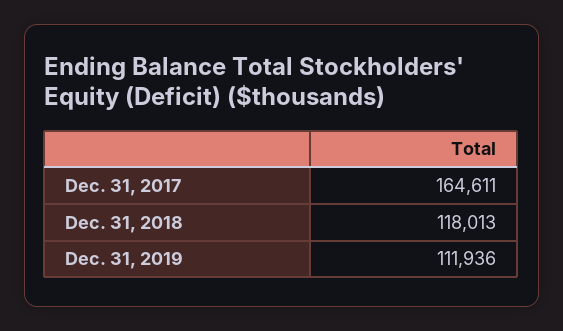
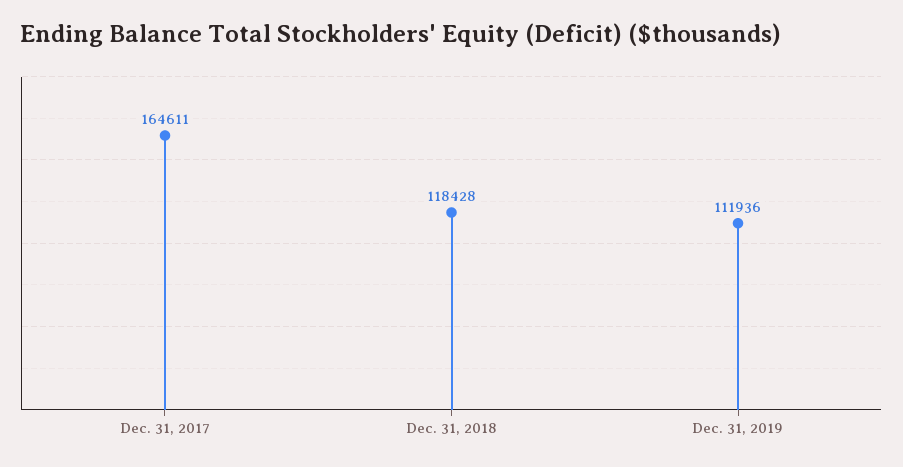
  {
    "Dec. 31, 2017": 164611,
-   "Dec. 31, 2018": 118013,
+   "Dec. 31, 2018": 118428,
    "Dec. 31, 2019": 111936
  }

